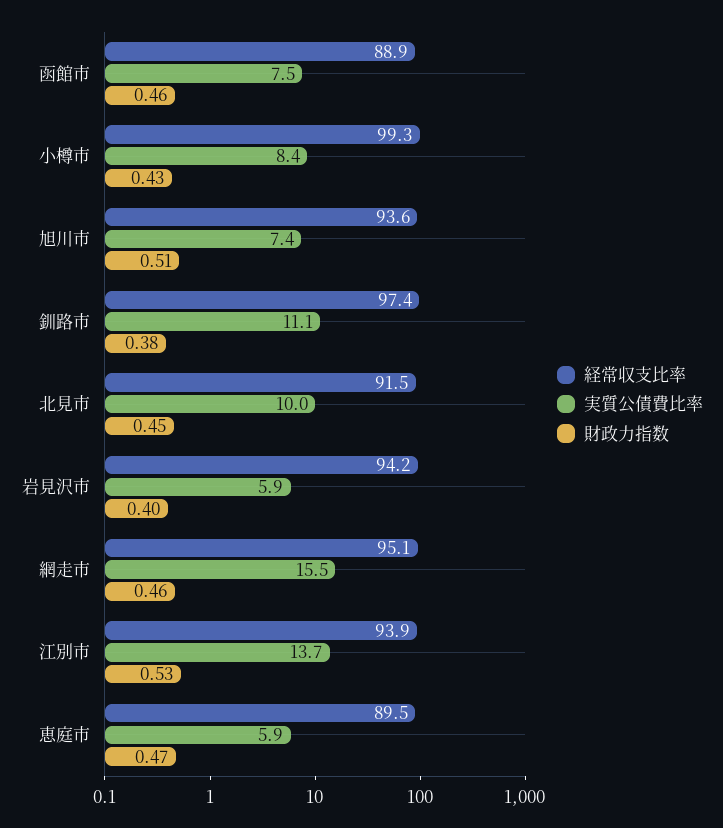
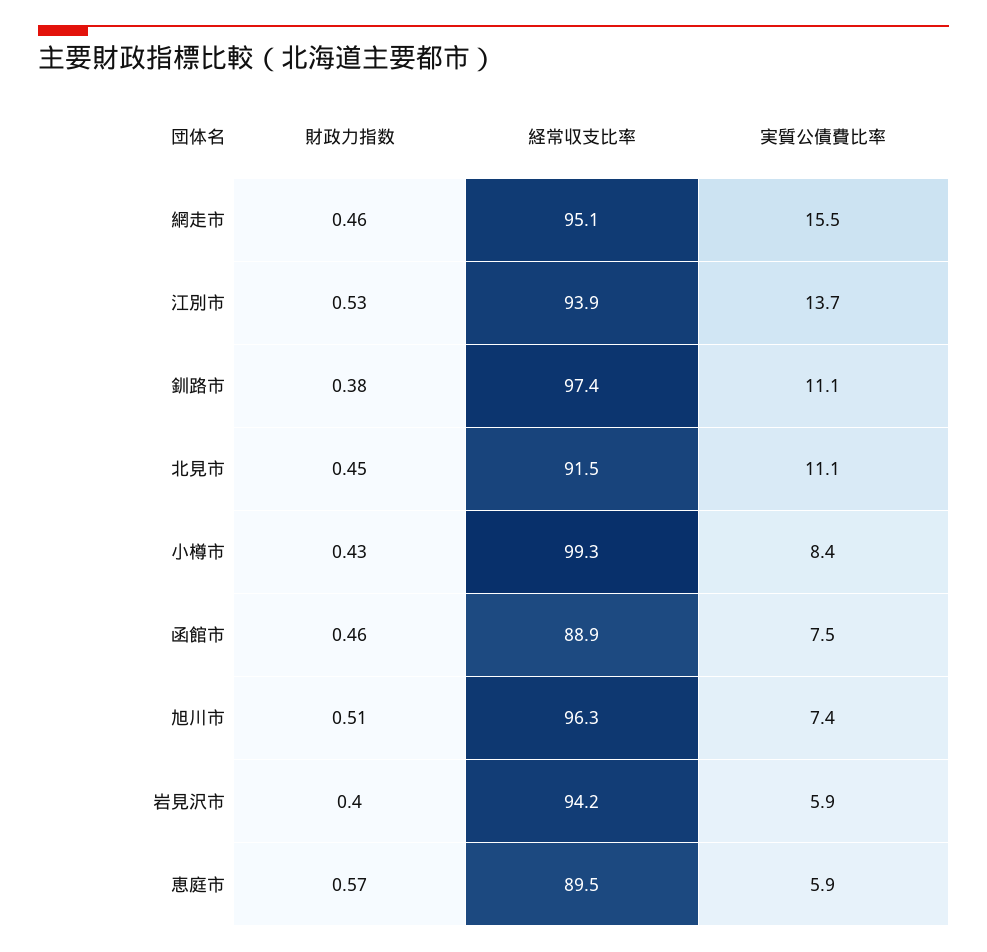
  {
    "経常収支比率": {
      "函館市": 88.9,
      "小樽市": 99.3,
-     "旭川市": 93.6,
+     "旭川市": 96.3,
      "釧路市": 97.4,
      "北見市": 91.5,
      "岩見沢市": 94.2,
      "網走市": 95.1,
      "江別市": 93.9,
      "恵庭市": 89.5
    },
    "実質公債費比率": {
      "函館市": 7.5,
      "小樽市": 8.4,
      "旭川市": 7.4,
      "釧路市": 11.1,
-     "北見市": 10,
+     "北見市": 11.1,
      "岩見沢市": 5.9,
      "網走市": 15.5,
      "江別市": 13.7,
      "恵庭市": 5.9
    },
    "財政力指数": {
      "函館市": 0.46,
      "小樽市": 0.43,
      "旭川市": 0.51,
      "釧路市": 0.38,
      "北見市": 0.45,
      "岩見沢市": 0.4,
      "網走市": 0.46,
      "江別市": 0.53,
-     "恵庭市": 0.47
+     "恵庭市": 0.57
    }
  }

